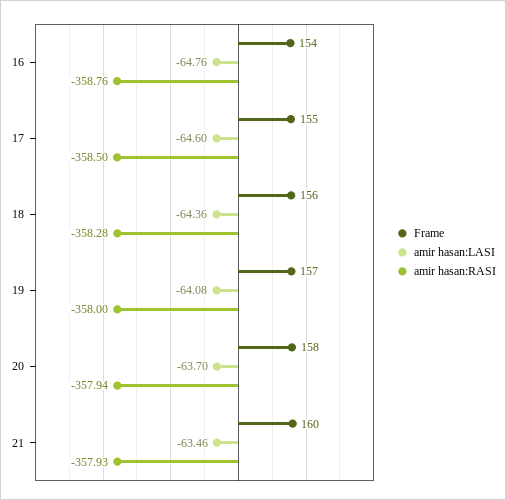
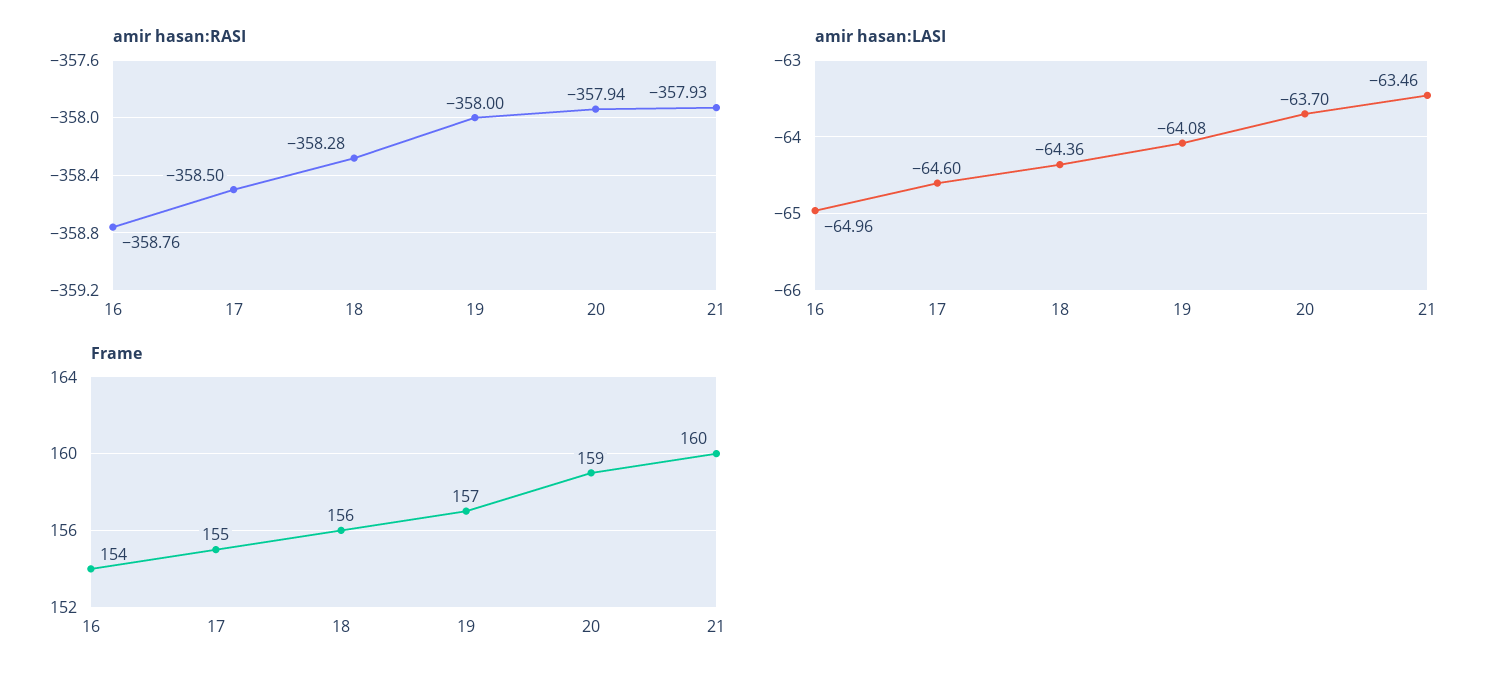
  {
    "Frame": {
      "16": 154,
      "17": 155,
      "18": 156,
      "19": 157,
-     "20": 158,
+     "20": 159,
      "21": 160
    },
    "amir hasan:LASI": {
-     "16": -64.76,
+     "16": -64.96,
      "17": -64.6,
      "18": -64.36,
      "19": -64.08,
      "20": -63.7,
      "21": -63.46
    },
    "amir hasan:RASI": {
      "16": -358.76,
      "17": -358.5,
      "18": -358.28,
      "19": -358,
      "20": -357.94,
      "21": -357.93
    }
  }

